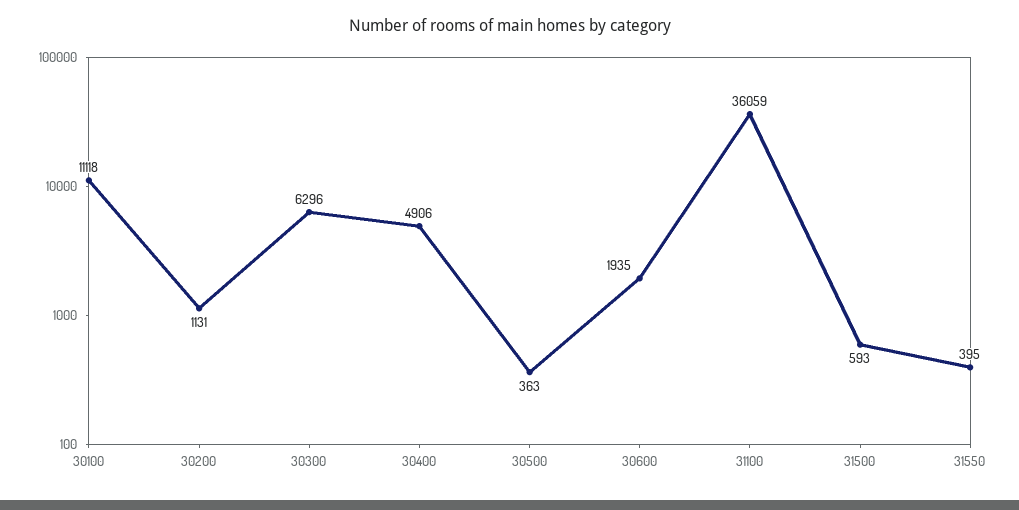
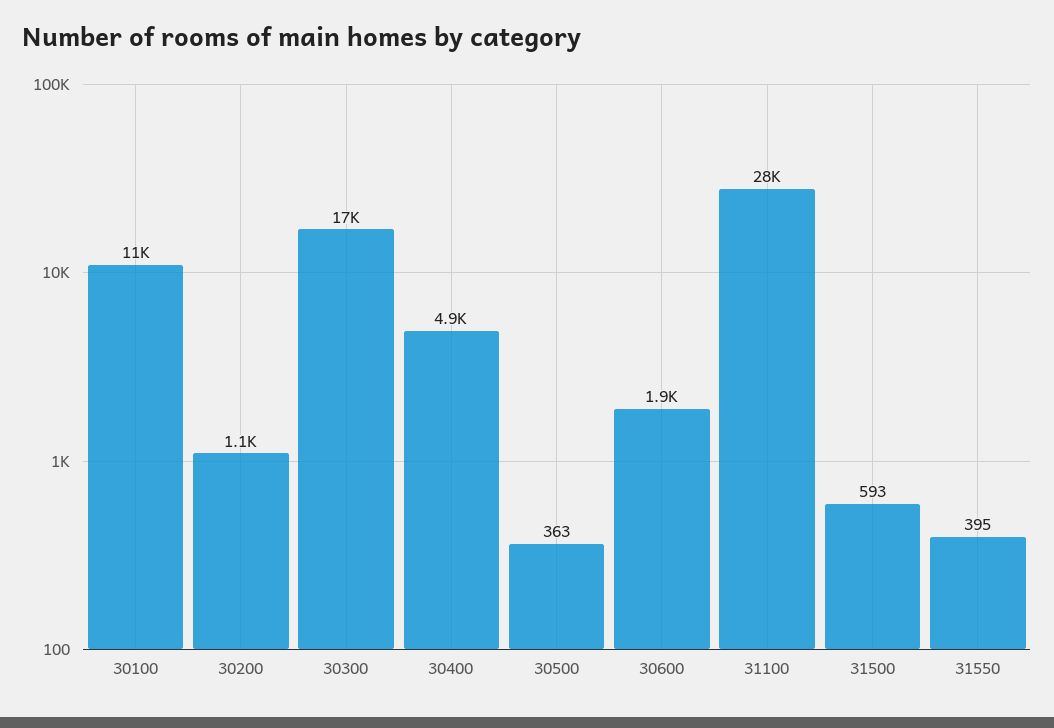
  {
    "30100": 11118,
    "30200": 1131,
-   "30300": 6296,
+   "30300": 17000,
    "30400": 4906,
    "30500": 363,
    "30600": 1935,
-   "31100": 36059,
+   "31100": 28000,
    "31500": 593,
    "31550": 395
  }

